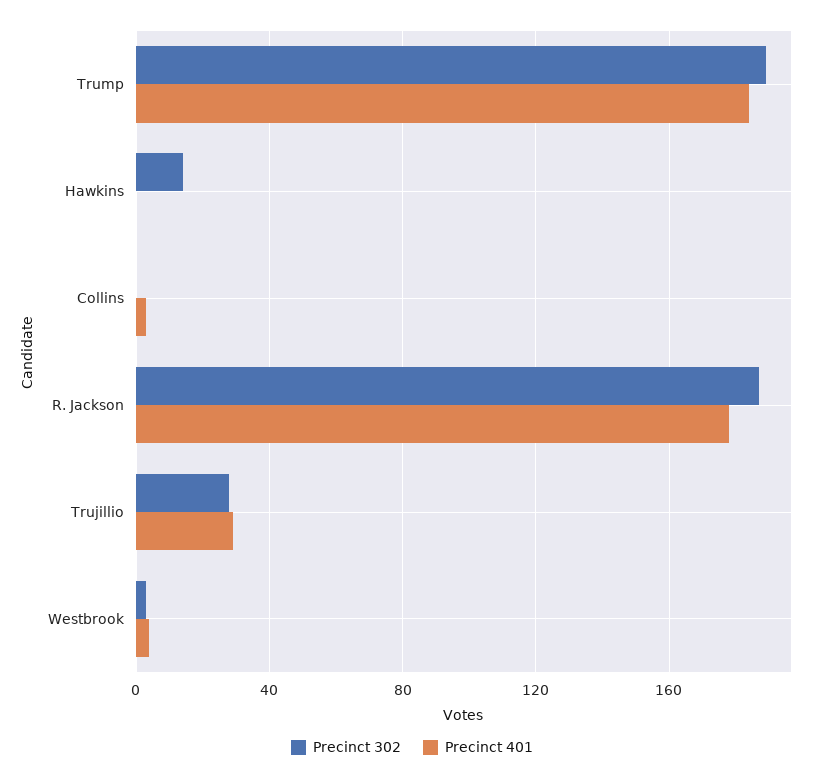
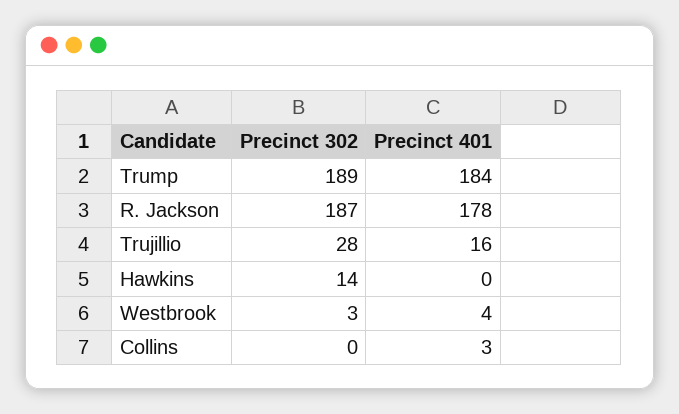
  {
    "Precinct 302": {
      "Trump": 189,
      "Hawkins": 14,
      "Collins": 0,
      "R. Jackson": 187,
      "Trujillio": 28,
      "Westbrook": 3
    },
    "Precinct 401": {
      "Trump": 184,
      "Hawkins": 0,
      "Collins": 3,
      "R. Jackson": 178,
-     "Trujillio": 30,
+     "Trujillio": 16,
      "Westbrook": 4
    }
  }

